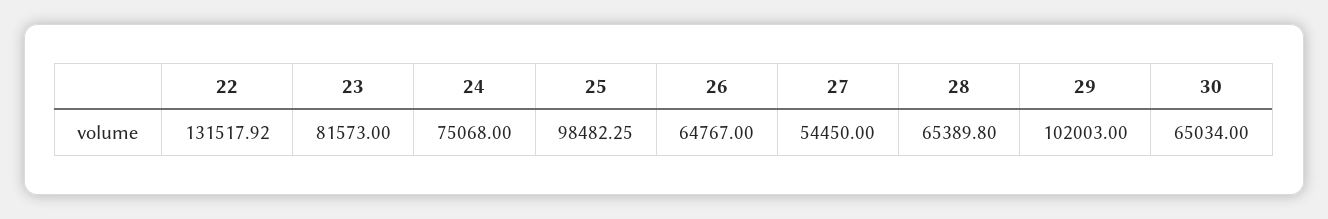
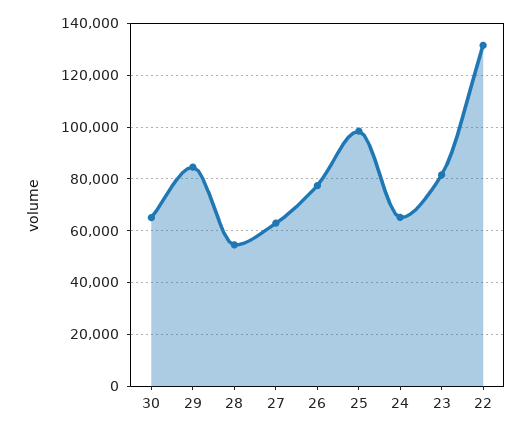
  {
    "22": 131517.92,
    "23": 81573,
-   "24": 75068,
+   "24": 65000,
    "25": 98482.25,
-   "26": 64767,
+   "26": 77500,
-   "27": 54450,
+   "27": 62500,
-   "28": 65389.8,
+   "28": 55000,
-   "29": 102003,
+   "29": 85000,
    "30": 65034
  }

